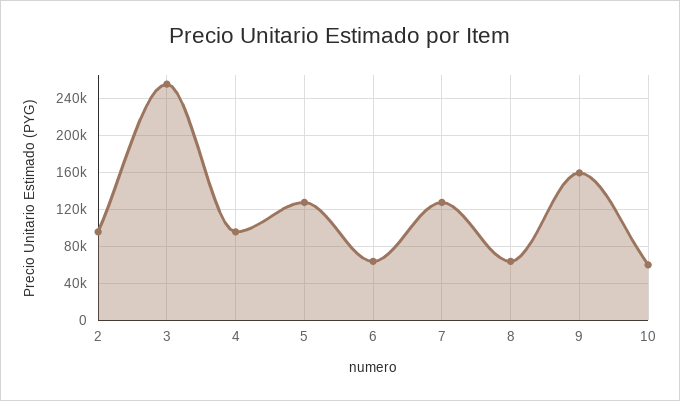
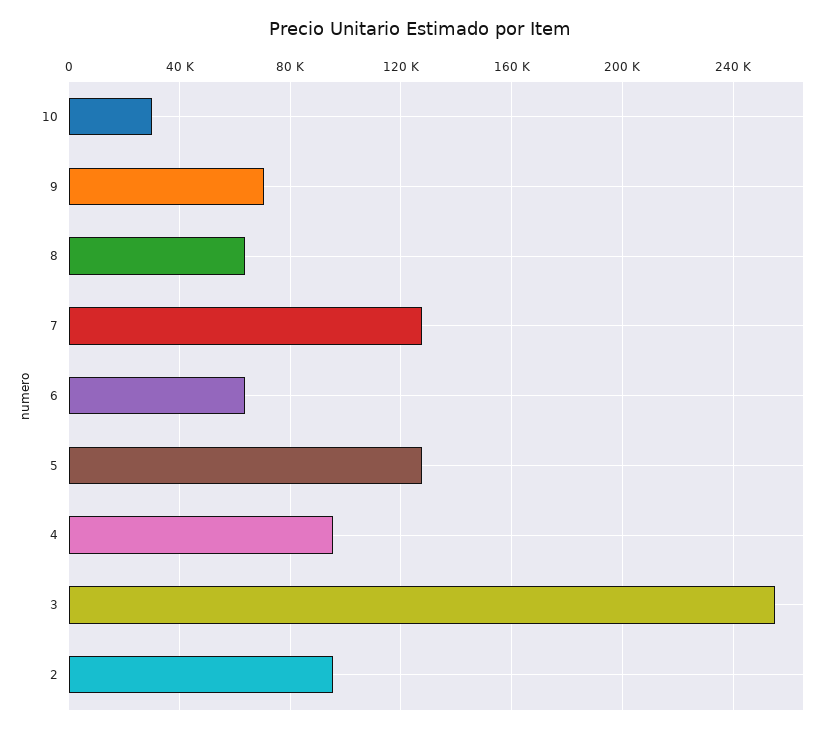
  {
    "2": 95000,
    "3": 255000,
    "4": 95000,
    "5": 130000,
    "6": 65000,
    "7": 130000,
    "8": 65000,
-   "9": 160000,
+   "9": 70000,
-   "10": 60000
+   "10": 30000
  }

